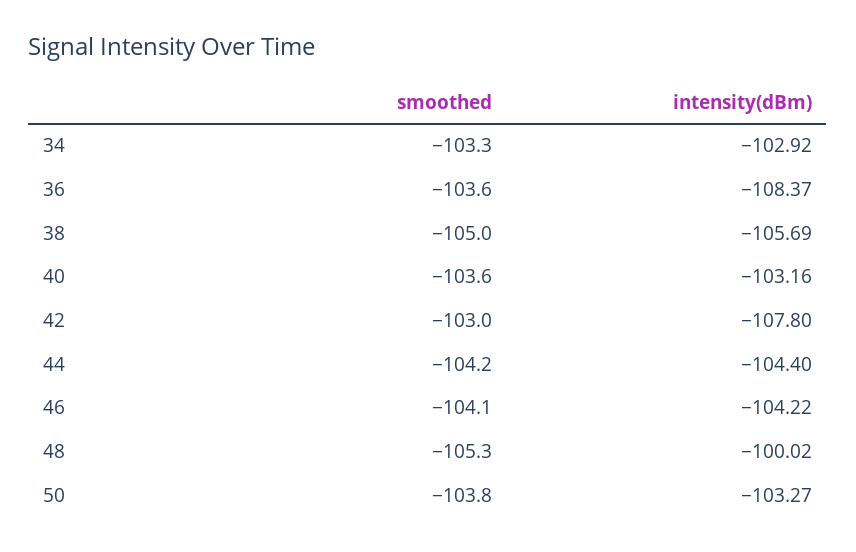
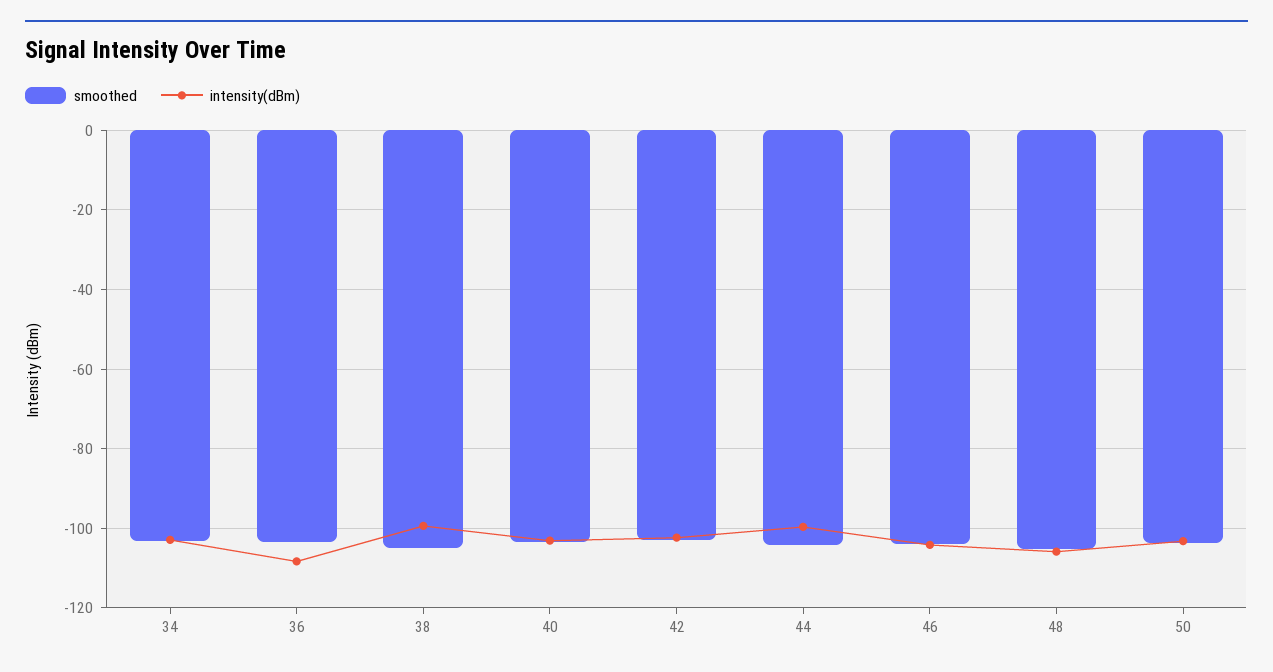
  {
    "smoothed": {
      "34": -103.3,
      "36": -103.6,
      "38": -105,
      "40": -103.6,
      "42": -103,
      "44": -104.2,
      "46": -104.1,
      "48": -105.3,
      "50": -103.8
    },
    "intensity(dBm)": {
      "34": -102.92,
      "36": -108.37,
-     "38": -105.69,
+     "38": -100,
      "40": -103.16,
-     "42": -107.8,
+     "42": -102,
-     "44": -104.4,
+     "44": -100,
      "46": -104.22,
-     "48": -100.02,
+     "48": -106,
      "50": -103.27
    }
  }

